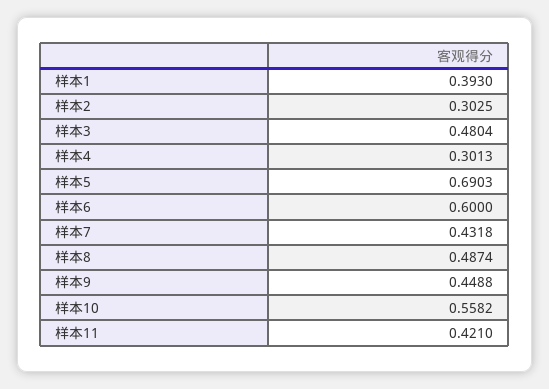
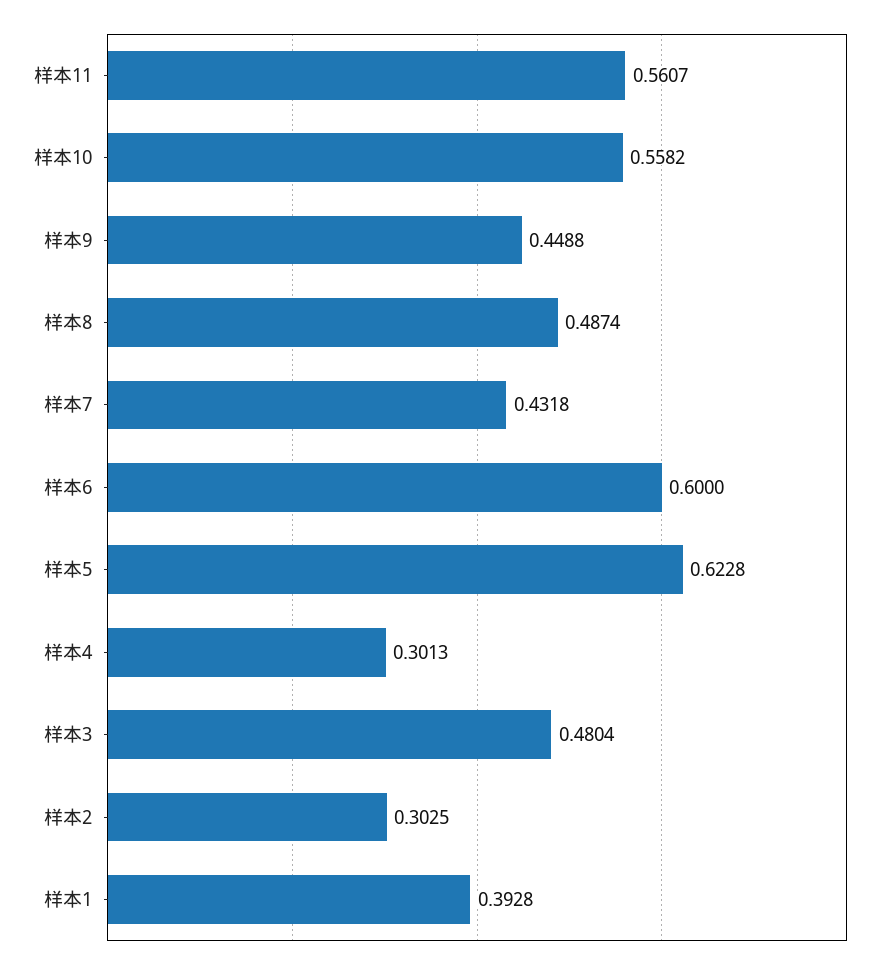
  {
-   "样本1": 0.393,
+   "样本1": 0.3928,
    "样本2": 0.3025,
    "样本3": 0.4804,
    "样本4": 0.3013,
-   "样本5": 0.6903,
+   "样本5": 0.6228,
    "样本6": 0.6,
    "样本7": 0.4318,
    "样本8": 0.4874,
    "样本9": 0.4488,
    "样本10": 0.5582,
-   "样本11": 0.421
+   "样本11": 0.5607
  }

